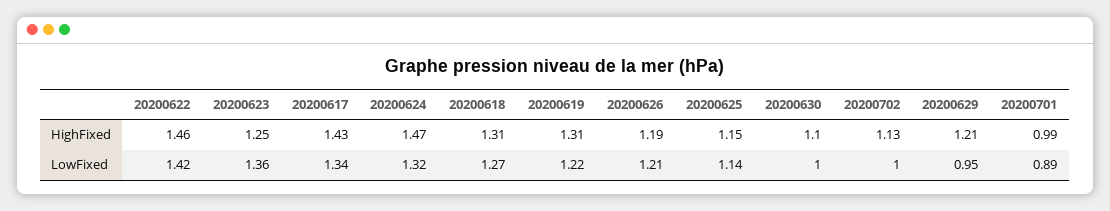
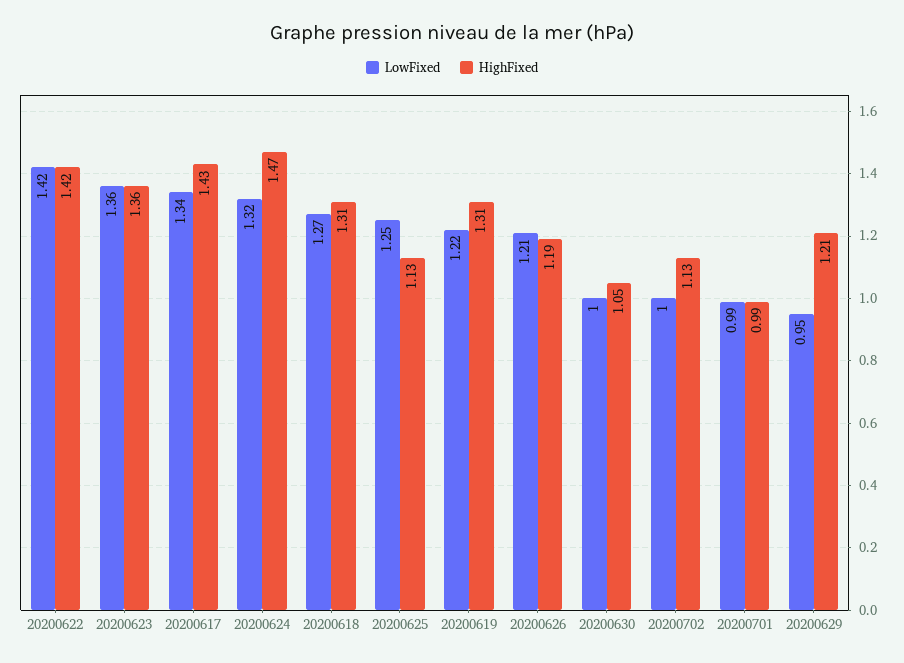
  {
    "HighFixed": {
-     "20200622": 1.46,
+     "20200622": 1.42,
-     "20200623": 1.25,
+     "20200623": 1.36,
      "20200617": 1.43,
      "20200624": 1.47,
      "20200618": 1.31,
      "20200619": 1.31,
      "20200626": 1.19,
-     "20200625": 1.15,
+     "20200625": 1.13,
-     "20200630": 1.1,
+     "20200630": 1.05,
      "20200702": 1.13,
      "20200629": 1.21,
      "20200701": 0.99
    },
    "LowFixed": {
      "20200622": 1.42,
      "20200623": 1.36,
      "20200617": 1.34,
      "20200624": 1.32,
      "20200618": 1.27,
      "20200619": 1.22,
      "20200626": 1.21,
-     "20200625": 1.14,
+     "20200625": 1.25,
      "20200630": 1,
      "20200702": 1,
      "20200629": 0.95,
-     "20200701": 0.89
+     "20200701": 0.99
    }
  }

